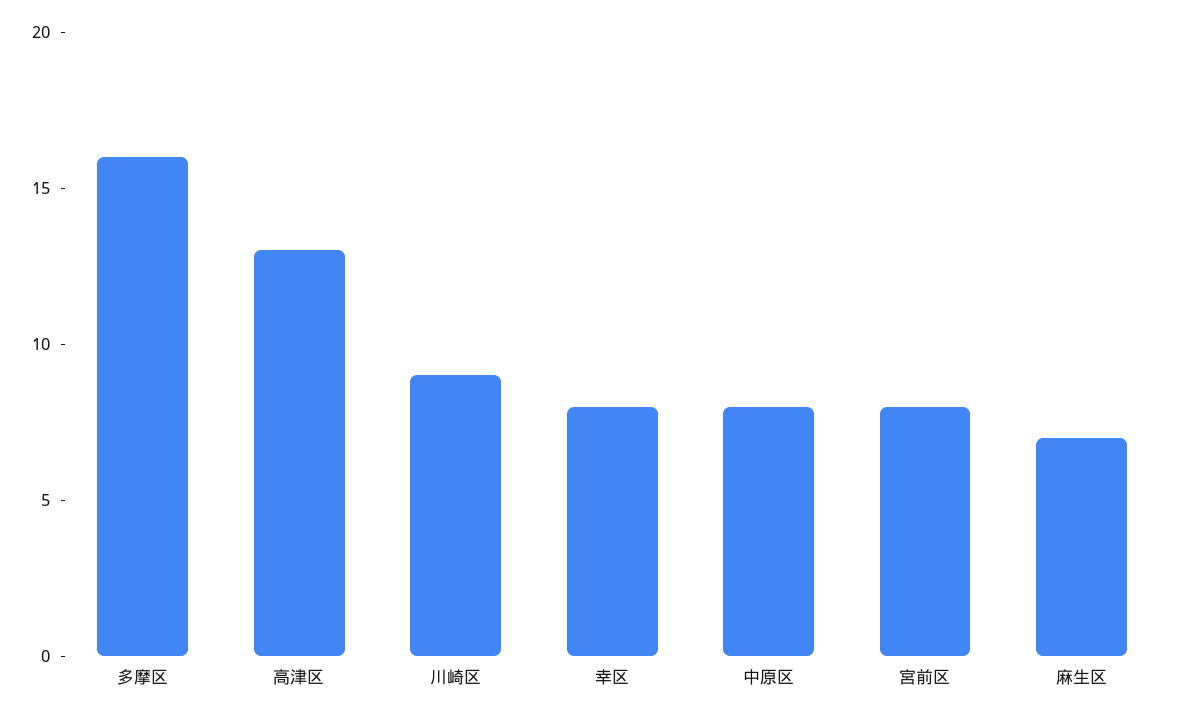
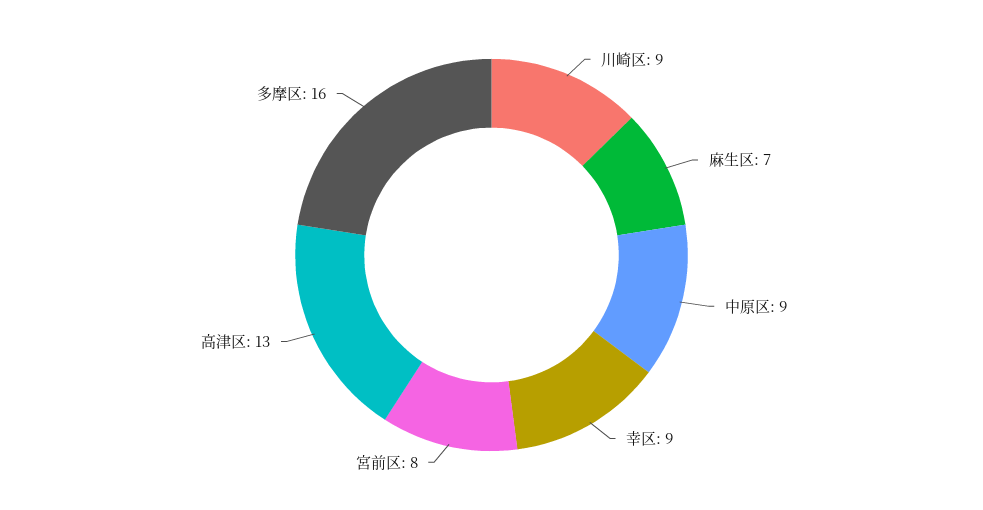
  {
    "多摩区": 16,
    "高津区": 13,
    "川崎区": 9,
-   "幸区": 8,
+   "幸区": 9,
-   "中原区": 8,
+   "中原区": 9,
    "宮前区": 8,
    "麻生区": 7
  }

